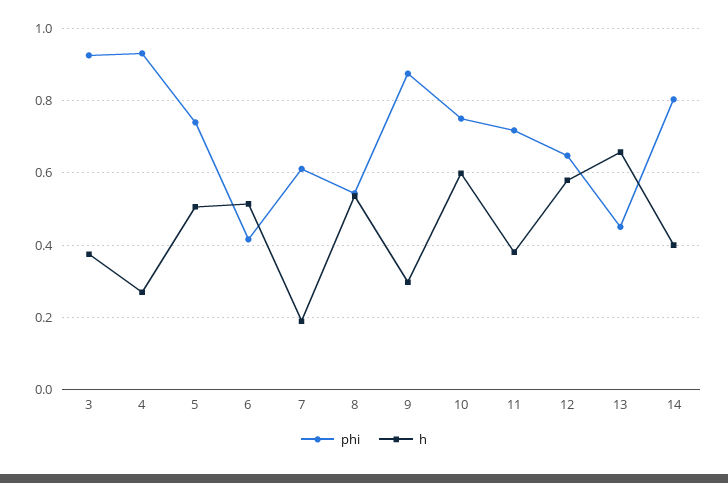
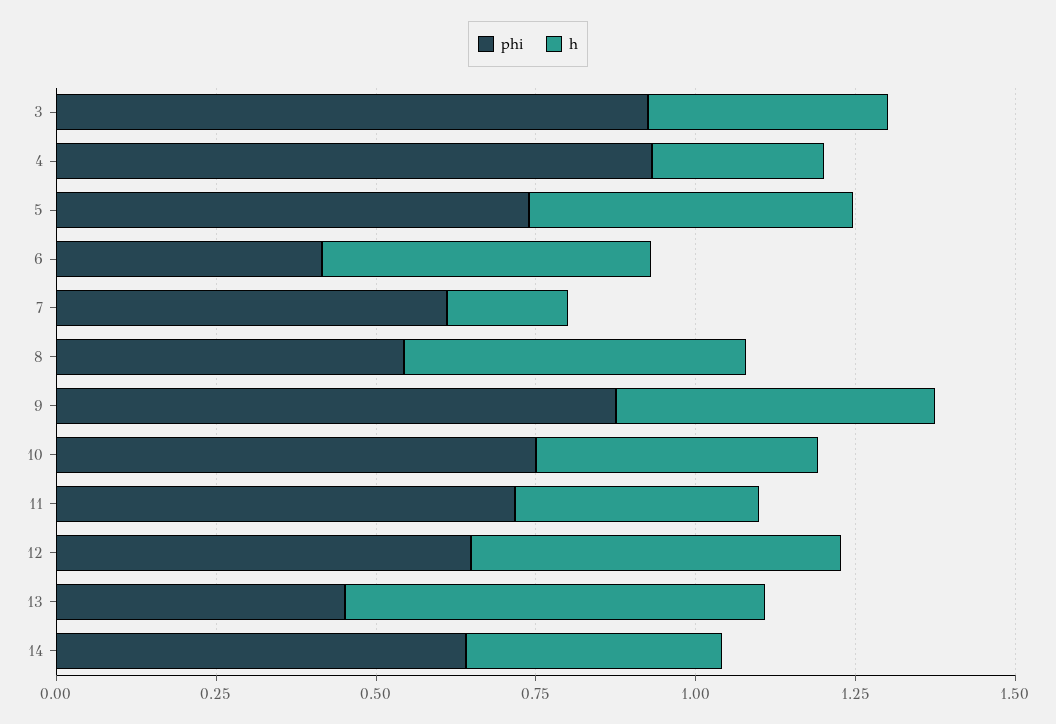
  {
    "phi": {
      "3": 0.92,
      "4": 0.94,
      "5": 0.74,
      "6": 0.42,
      "7": 0.62,
      "8": 0.54,
      "9": 0.88,
      "10": 0.76,
      "11": 0.72,
      "12": 0.64,
      "13": 0.46,
-     "14": 0.8
+     "14": 0.65
    },
    "h": {
      "3": 0.38,
      "4": 0.26,
      "5": 0.5,
      "6": 0.52,
      "7": 0.18,
      "8": 0.54,
-     "9": 0.3,
+     "9": 0.5,
-     "10": 0.6,
+     "10": 0.45,
      "11": 0.38,
      "12": 0.58,
      "13": 0.66,
      "14": 0.4
    }
  }

